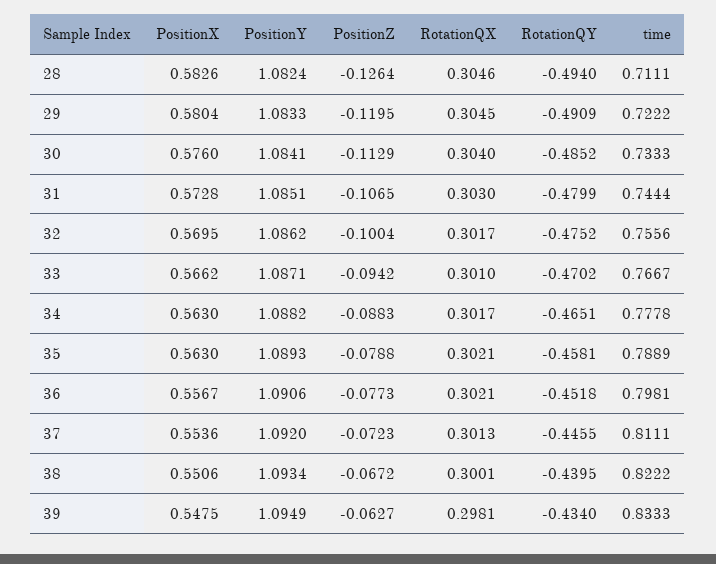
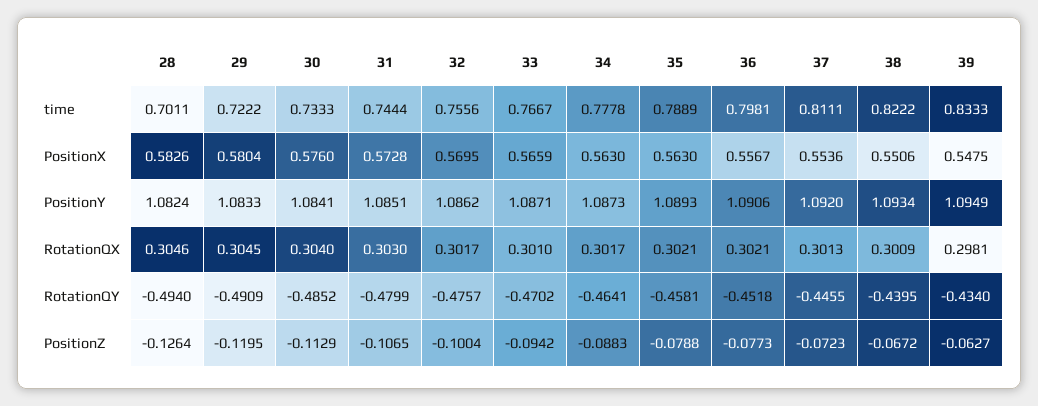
  {
    "PositionX": {
      "28": 0.5826,
      "29": 0.5804,
      "30": 0.576,
      "31": 0.5728,
      "32": 0.5695,
-     "33": 0.5662,
+     "33": 0.5659,
      "34": 0.563,
      "35": 0.563,
      "36": 0.5567,
      "37": 0.5536,
      "38": 0.5506,
      "39": 0.5475
    },
    "PositionY": {
      "28": 1.0824,
      "29": 1.0833,
      "30": 1.0841,
      "31": 1.0851,
      "32": 1.0862,
      "33": 1.0871,
-     "34": 1.0882,
+     "34": 1.0873,
      "35": 1.0893,
      "36": 1.0906,
      "37": 1.092,
      "38": 1.0934,
      "39": 1.0949
    },
    "PositionZ": {
      "28": -0.1264,
      "29": -0.1195,
      "30": -0.1129,
      "31": -0.1065,
      "32": -0.1004,
      "33": -0.0942,
      "34": -0.0883,
      "35": -0.0788,
      "36": -0.0773,
      "37": -0.0723,
      "38": -0.0672,
      "39": -0.0627
    },
    "RotationQX": {
      "28": 0.3046,
      "29": 0.3045,
      "30": 0.304,
      "31": 0.303,
      "32": 0.3017,
      "33": 0.301,
      "34": 0.3017,
      "35": 0.3021,
      "36": 0.3021,
      "37": 0.3013,
-     "38": 0.3001,
+     "38": 0.3009,
      "39": 0.2981
    },
    "RotationQY": {
      "28": -0.494,
      "29": -0.4909,
      "30": -0.4852,
      "31": -0.4799,
-     "32": -0.4752,
+     "32": -0.4757,
      "33": -0.4702,
-     "34": -0.4651,
+     "34": -0.4641,
      "35": -0.4581,
      "36": -0.4518,
      "37": -0.4455,
      "38": -0.4395,
      "39": -0.434
    },
    "time": {
-     "28": 0.7111,
+     "28": 0.7011,
      "29": 0.7222,
      "30": 0.7333,
      "31": 0.7444,
      "32": 0.7556,
      "33": 0.7667,
      "34": 0.7778,
      "35": 0.7889,
      "36": 0.7981,
      "37": 0.8111,
      "38": 0.8222,
      "39": 0.8333
    }
  }

